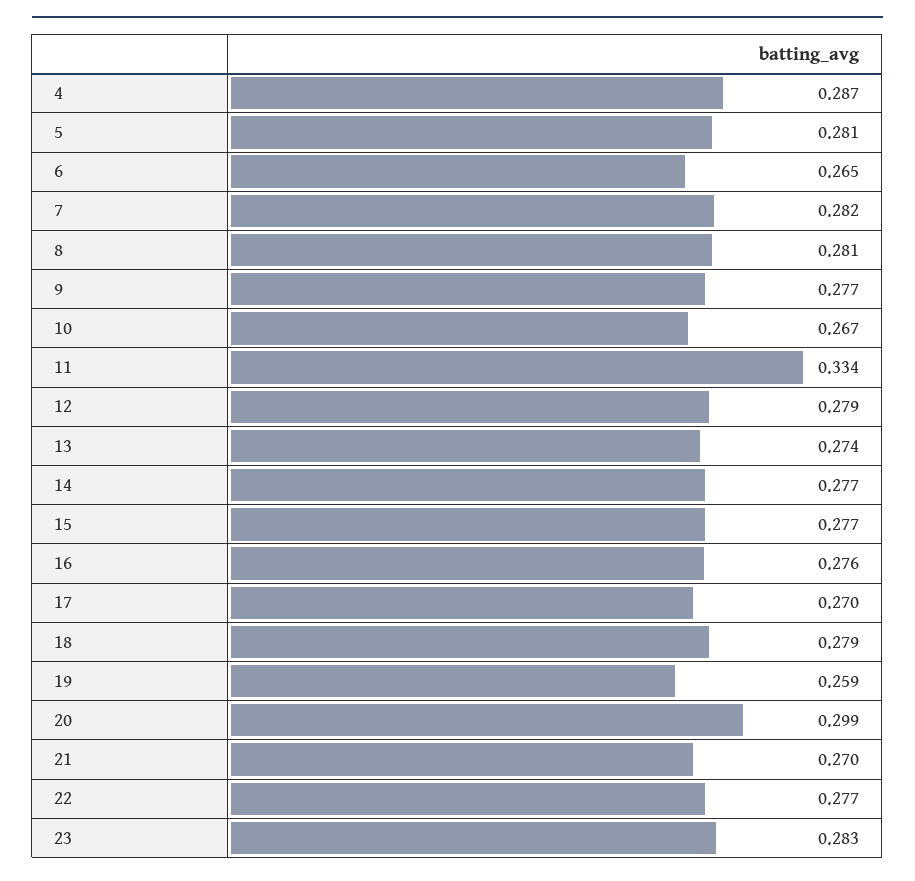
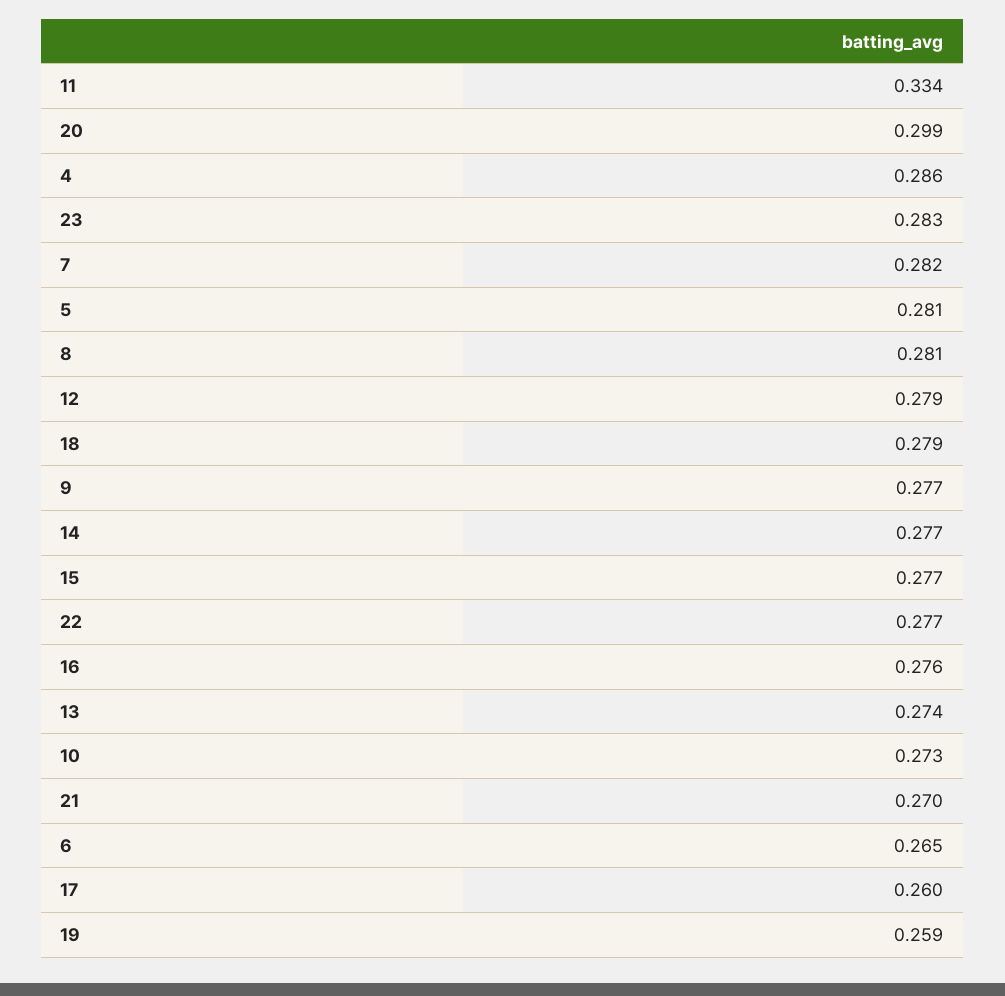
  {
-   "4": 0.287,
+   "4": 0.286,
    "5": 0.281,
    "6": 0.265,
    "7": 0.282,
    "8": 0.281,
    "9": 0.277,
-   "10": 0.267,
+   "10": 0.273,
    "11": 0.334,
    "12": 0.279,
    "13": 0.274,
    "14": 0.277,
    "15": 0.277,
    "16": 0.276,
-   "17": 0.27,
+   "17": 0.26,
    "18": 0.279,
    "19": 0.259,
    "20": 0.299,
    "21": 0.27,
    "22": 0.277,
    "23": 0.283
  }

